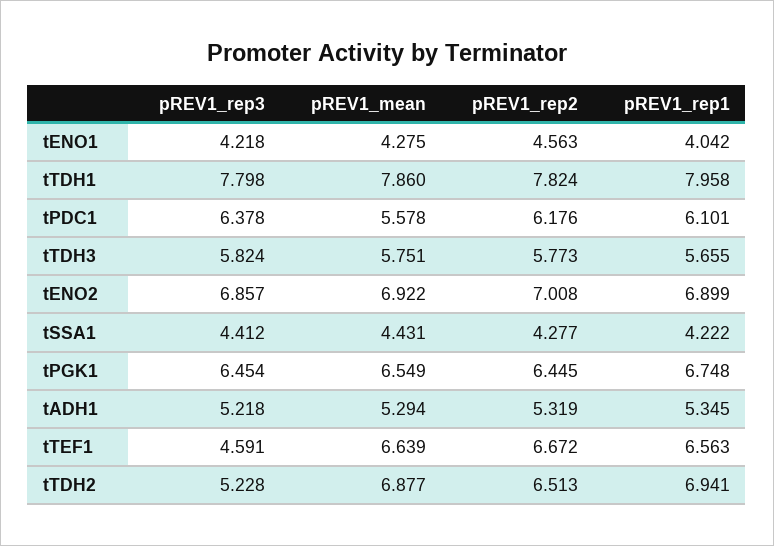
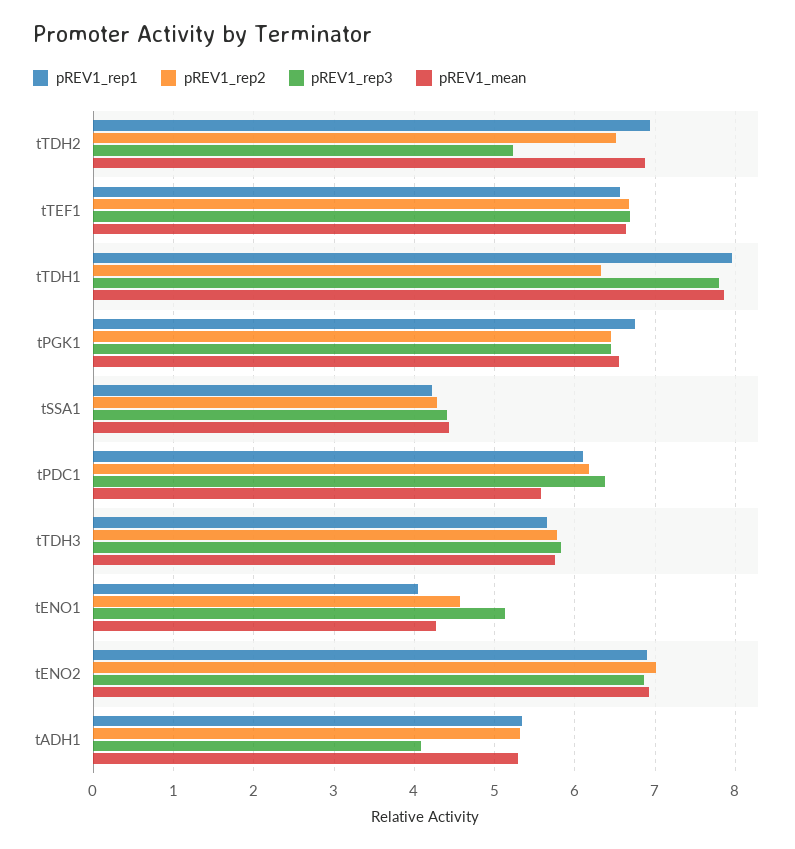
  {
    "pREV1_rep3": {
-     "tENO1": 4.218,
+     "tENO1": 5.1,
      "tTDH1": 7.798,
      "tPDC1": 6.378,
      "tTDH3": 5.824,
      "tENO2": 6.857,
      "tSSA1": 4.412,
      "tPGK1": 6.454,
-     "tADH1": 5.218,
+     "tADH1": 4.1,
-     "tTEF1": 4.591,
+     "tTEF1": 6.7,
      "tTDH2": 5.228
    },
    "pREV1_mean": {
      "tENO1": 4.275,
      "tTDH1": 7.86,
      "tPDC1": 5.578,
      "tTDH3": 5.751,
      "tENO2": 6.922,
      "tSSA1": 4.431,
      "tPGK1": 6.549,
      "tADH1": 5.294,
      "tTEF1": 6.639,
      "tTDH2": 6.877
    },
    "pREV1_rep2": {
      "tENO1": 4.563,
-     "tTDH1": 7.824,
+     "tTDH1": 6.3,
      "tPDC1": 6.176,
      "tTDH3": 5.773,
      "tENO2": 7.008,
      "tSSA1": 4.277,
      "tPGK1": 6.445,
      "tADH1": 5.319,
      "tTEF1": 6.672,
      "tTDH2": 6.513
    },
    "pREV1_rep1": {
      "tENO1": 4.042,
      "tTDH1": 7.958,
      "tPDC1": 6.101,
      "tTDH3": 5.655,
      "tENO2": 6.899,
      "tSSA1": 4.222,
      "tPGK1": 6.748,
      "tADH1": 5.345,
      "tTEF1": 6.563,
      "tTDH2": 6.941
    }
  }

